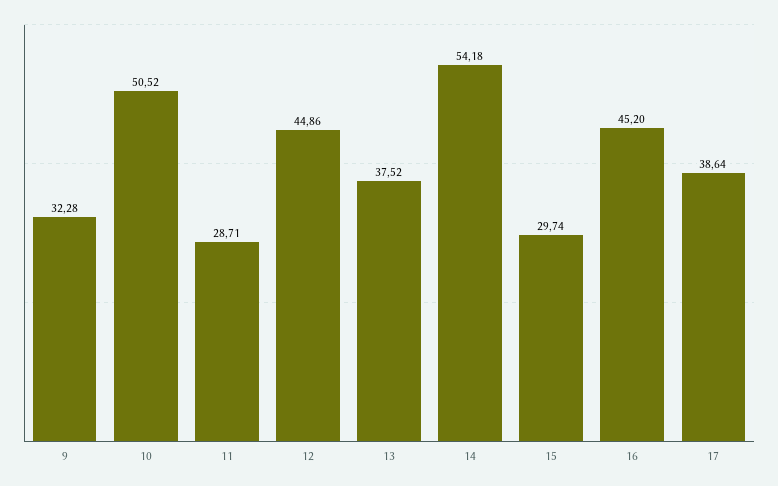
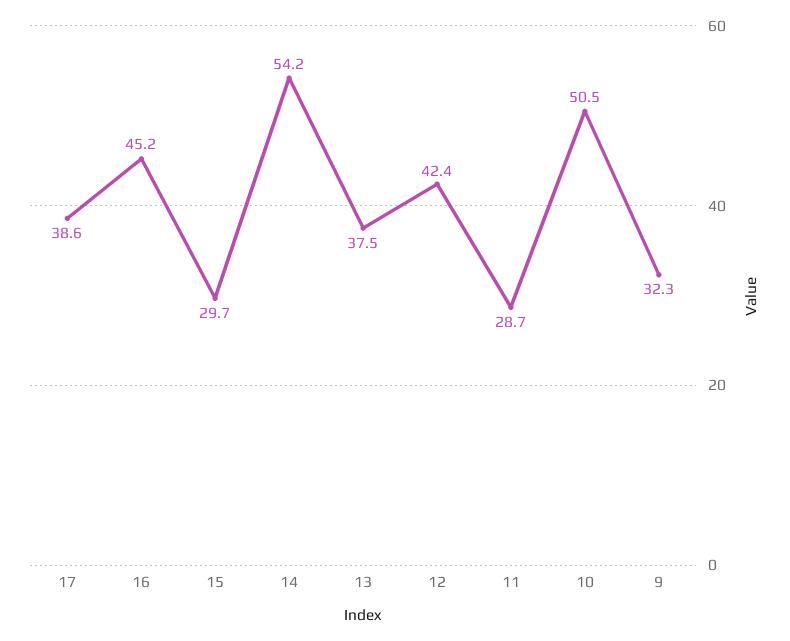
  {
    "9": 32.28,
    "10": 50.52,
    "11": 28.71,
-   "12": 44.86,
+   "12": 42.4,
    "13": 37.52,
    "14": 54.18,
    "15": 29.74,
    "16": 45.2,
    "17": 38.64
  }

